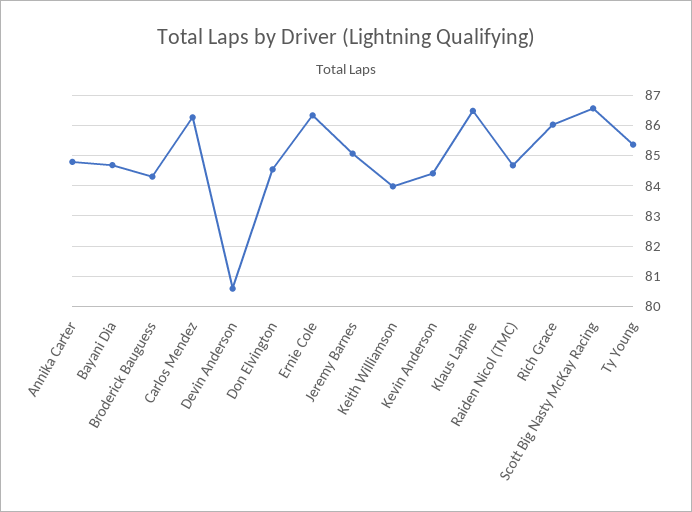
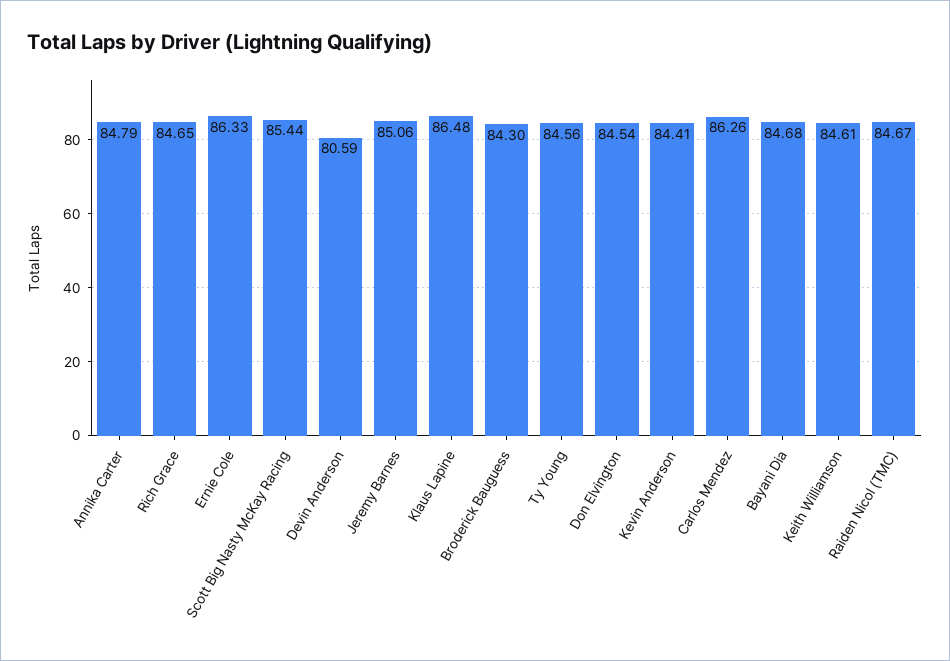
  {
    "Annika Carter": 84.79,
    "Bayani Dia": 84.68,
    "Broderick Bauguess": 84.3,
    "Carlos Mendez": 86.26,
    "Devin Anderson": 80.59,
    "Don Elvington": 84.54,
    "Ernie Cole": 86.33,
    "Jeremy Barnes": 85.06,
-   "Keith Williamson": 84,
+   "Keith Williamson": 84.61,
    "Kevin Anderson": 84.41,
    "Klaus Lapine": 86.48,
    "Raiden Nicol (TMC)": 84.67,
-   "Rich Grace": 86,
+   "Rich Grace": 84.65,
-   "Scott Big Nasty McKay Racing": 86.6,
+   "Scott Big Nasty McKay Racing": 85.44,
-   "Ty Young": 85.4
+   "Ty Young": 84.56
  }

